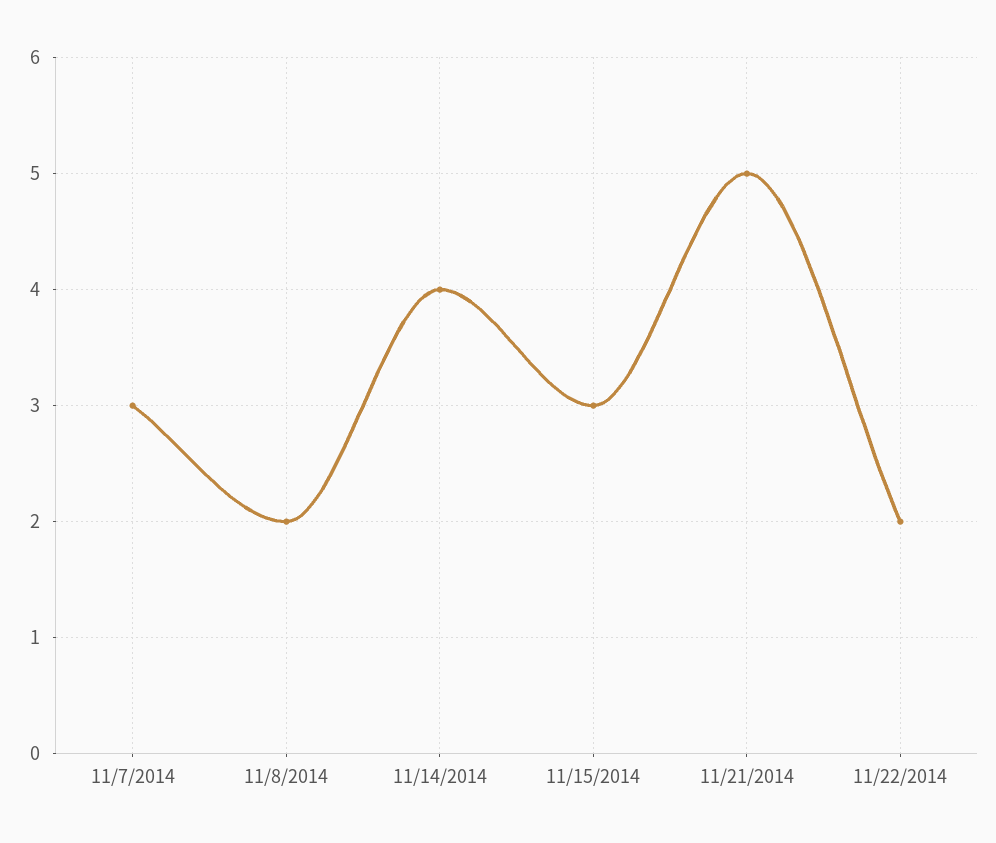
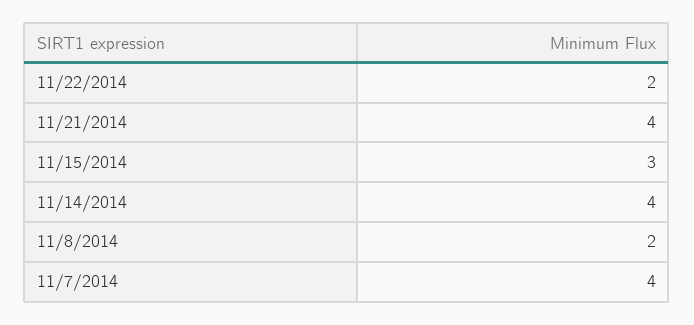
  {
-   "11/7/2014": 3,
+   "11/7/2014": 4,
    "11/8/2014": 2,
    "11/14/2014": 4,
    "11/15/2014": 3,
-   "11/21/2014": 5,
+   "11/21/2014": 4,
    "11/22/2014": 2
  }

